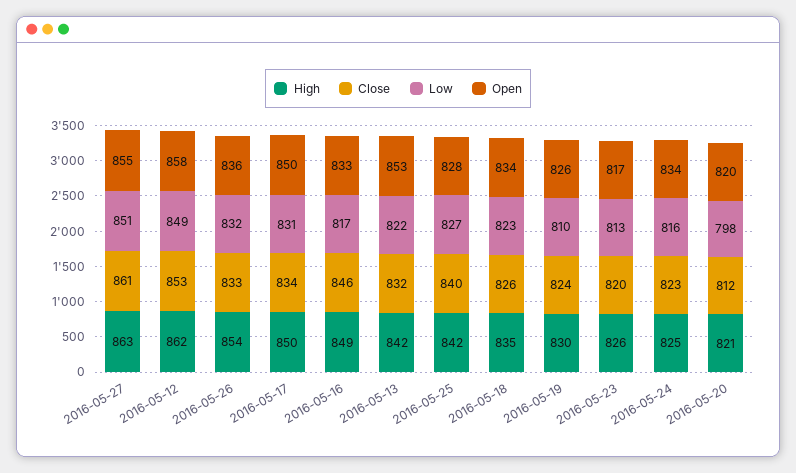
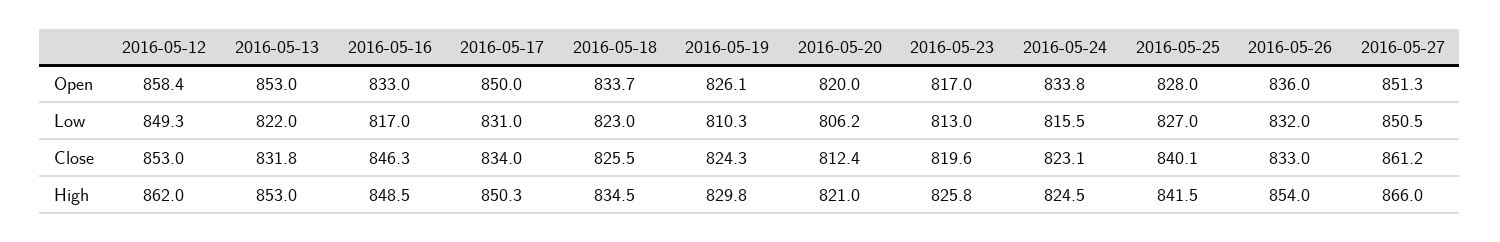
  {
    "High": {
-     "2016-05-27": 863,
+     "2016-05-27": 866,
      "2016-05-12": 862,
      "2016-05-26": 854,
      "2016-05-17": 850.3,
      "2016-05-16": 848.5,
-     "2016-05-13": 842,
+     "2016-05-13": 853,
      "2016-05-25": 841.5,
      "2016-05-18": 834.5,
      "2016-05-19": 829.8,
      "2016-05-23": 825.8,
      "2016-05-24": 824.5,
      "2016-05-20": 821
    },
    "Close": {
      "2016-05-27": 861.2,
      "2016-05-12": 853,
      "2016-05-26": 833,
      "2016-05-17": 834,
      "2016-05-16": 846.3,
      "2016-05-13": 831.8,
      "2016-05-25": 840.1,
      "2016-05-18": 825.5,
      "2016-05-19": 824.3,
      "2016-05-23": 819.6,
      "2016-05-24": 823.1,
      "2016-05-20": 812.4
    },
    "Low": {
      "2016-05-27": 850.5,
      "2016-05-12": 849.3,
      "2016-05-26": 832,
      "2016-05-17": 831,
      "2016-05-16": 817,
      "2016-05-13": 822,
      "2016-05-25": 827,
      "2016-05-18": 823,
      "2016-05-19": 810.3,
      "2016-05-23": 813,
      "2016-05-24": 815.5,
-     "2016-05-20": 798
+     "2016-05-20": 806.2
    },
    "Open": {
-     "2016-05-27": 855,
+     "2016-05-27": 851.3,
      "2016-05-12": 858.4,
      "2016-05-26": 836,
      "2016-05-17": 850,
      "2016-05-16": 833,
      "2016-05-13": 853,
      "2016-05-25": 828,
      "2016-05-18": 833.7,
      "2016-05-19": 826.1,
      "2016-05-23": 817,
      "2016-05-24": 833.8,
      "2016-05-20": 820
    }
  }

